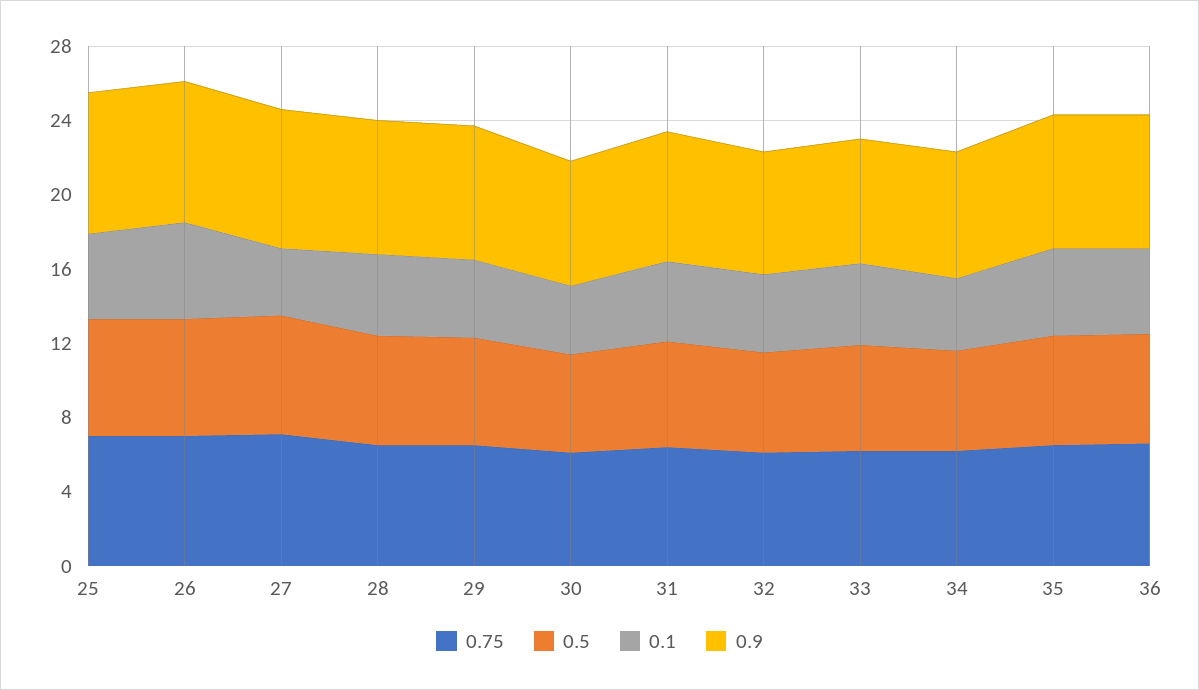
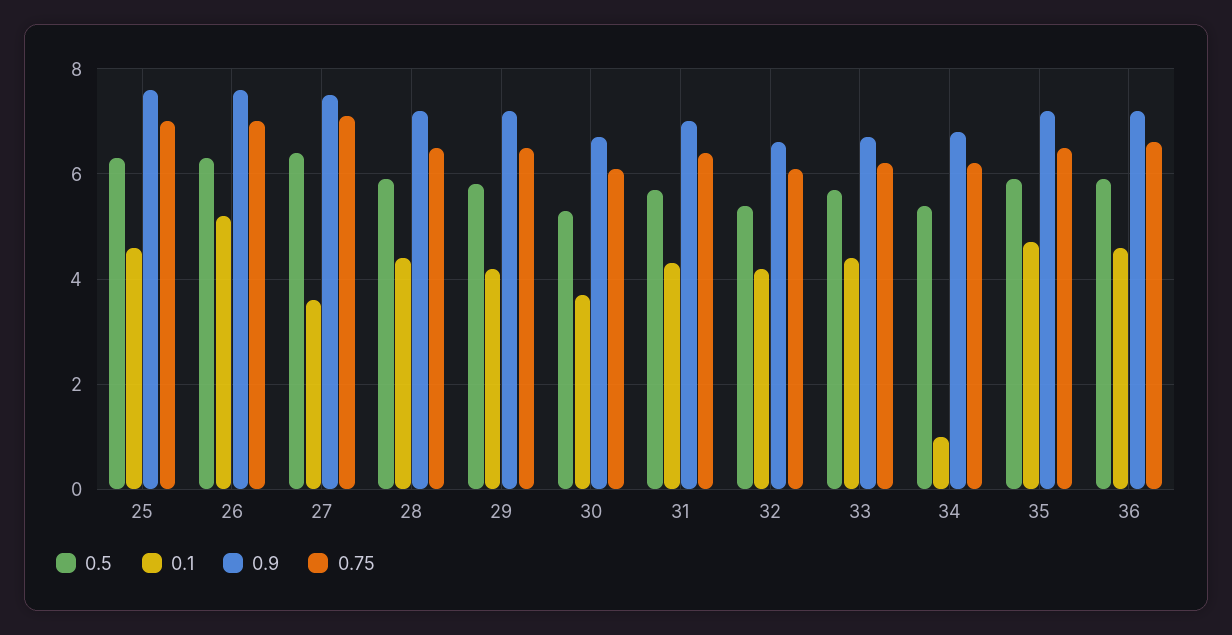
  {
    "0.75": {
      "25": 7,
      "26": 7,
      "27": 7,
      "28": 6.5,
      "29": 6.5,
      "30": 6,
      "31": 6.5,
      "32": 6,
      "33": 6,
      "34": 6,
      "35": 6.5,
      "36": 6.5
    },
    "0.5": {
      "25": 6.5,
      "26": 6.5,
      "27": 6.5,
      "28": 6,
      "29": 6,
      "30": 5.5,
      "31": 5.5,
      "32": 5.5,
      "33": 5.5,
      "34": 5.5,
      "35": 6,
      "36": 6
    },
    "0.1": {
      "25": 4.5,
      "26": 5,
      "27": 3.5,
      "28": 4.5,
      "29": 4,
      "30": 3.5,
      "31": 4.5,
      "32": 4,
      "33": 4.5,
-     "34": 4,
+     "34": 1,
      "35": 4.5,
      "36": 4.5
    },
    "0.9": {
      "25": 7.5,
      "26": 7.5,
      "27": 7.5,
      "28": 7,
      "29": 7,
      "30": 6.5,
      "31": 7,
      "32": 6.5,
      "33": 6.5,
      "34": 7,
      "35": 7,
      "36": 7
    }
  }

